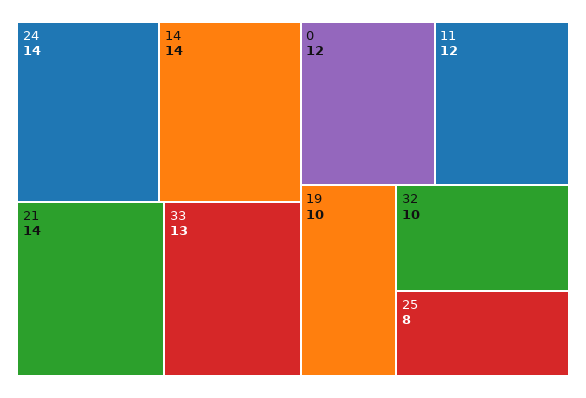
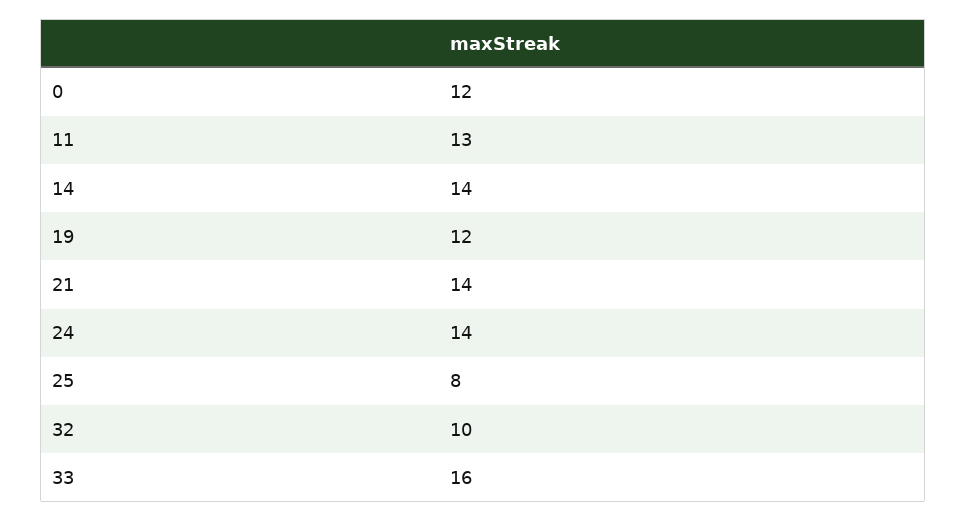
  {
    "24": 14,
    "14": 14,
    "21": 14,
-   "33": 13,
+   "33": 16,
    "0": 12,
-   "11": 12,
+   "11": 13,
-   "19": 10,
+   "19": 12,
    "32": 10,
    "25": 8
  }

